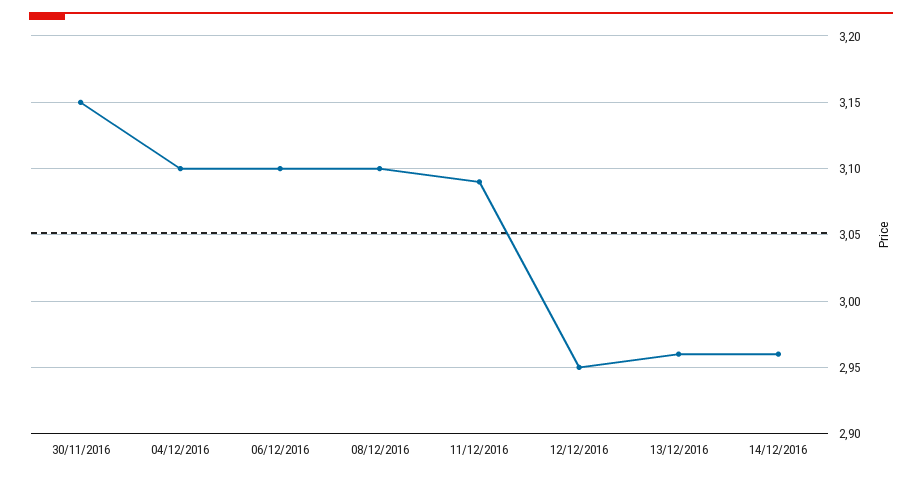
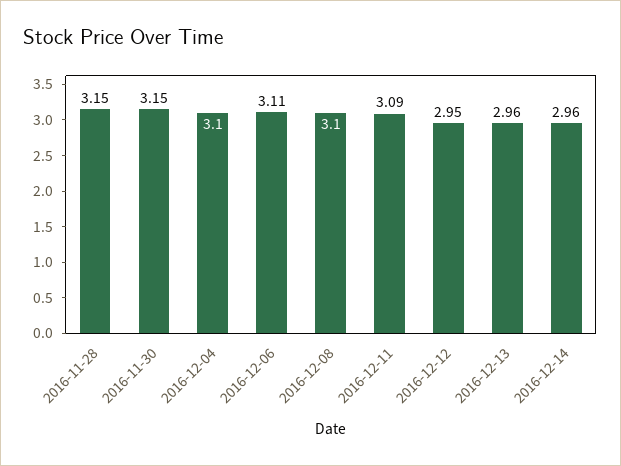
  {
    "30/11/2016": 3.15,
    "04/12/2016": 3.1,
-   "06/12/2016": 3.1,
+   "06/12/2016": 3.11,
    "08/12/2016": 3.1,
    "11/12/2016": 3.09,
    "12/12/2016": 2.95,
    "13/12/2016": 2.96,
-   "14/12/2016": 2.96
+   "14/12/2016": 2.96,
+   "2016-11-28": 3.15
  }

